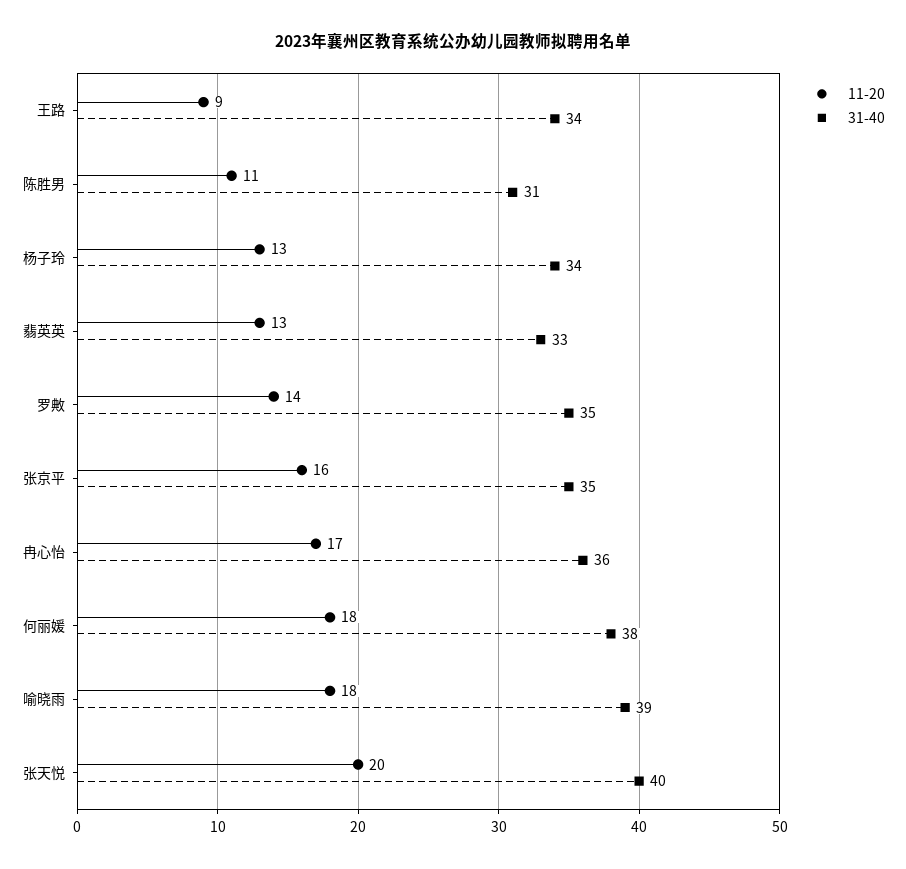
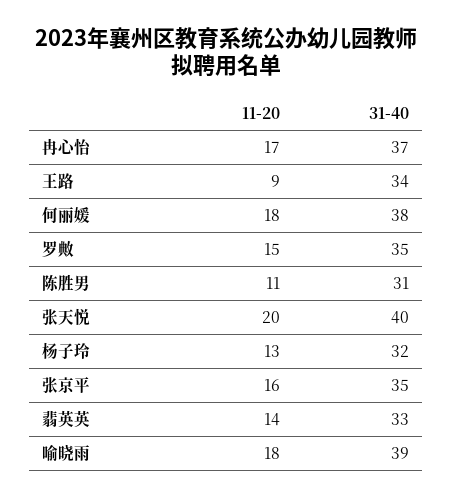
  {
    "11-20": {
      "王路": 9,
      "陈胜男": 11,
      "杨子玲": 13,
-     "翡英英": 13,
+     "翡英英": 14,
-     "罗敟": 14,
+     "罗敟": 15,
      "张京平": 16,
      "冉心怡": 17,
      "何丽媛": 18,
      "喻晓雨": 18,
      "张天悦": 20
    },
    "31-40": {
      "王路": 34,
      "陈胜男": 31,
-     "杨子玲": 34,
+     "杨子玲": 32,
      "翡英英": 33,
      "罗敟": 35,
      "张京平": 35,
-     "冉心怡": 36,
+     "冉心怡": 37,
      "何丽媛": 38,
      "喻晓雨": 39,
      "张天悦": 40
    }
  }

